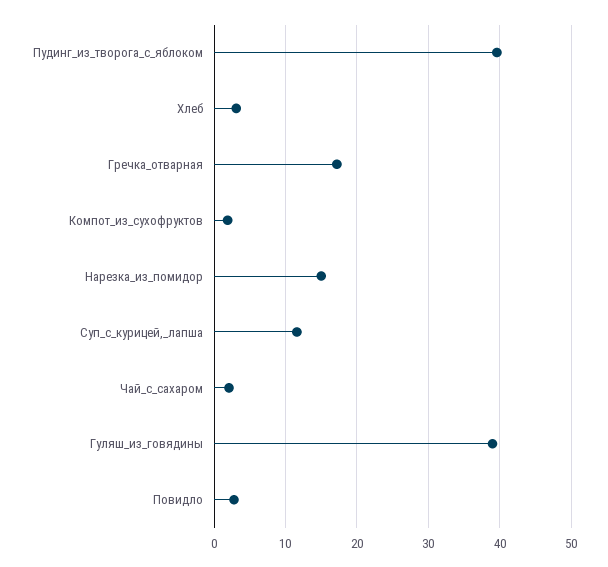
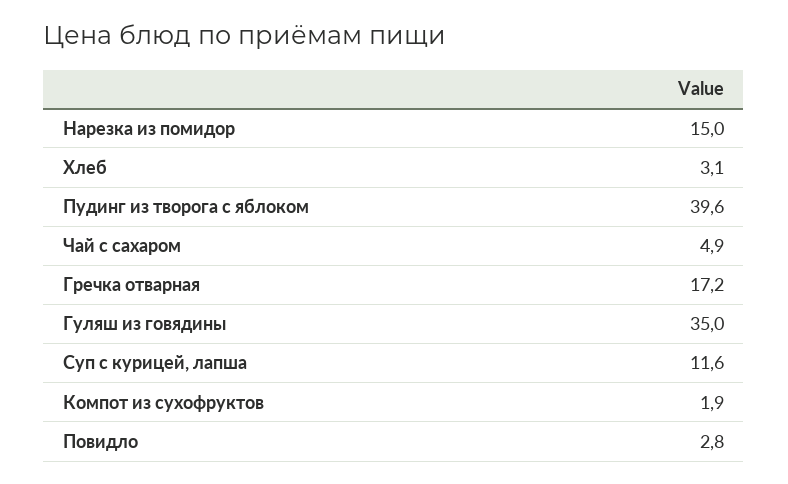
  {
    "Пудинг_из_творога_с_яблоком": 39.6,
    "Хлеб": 3.1,
    "Гречка_отварная": 17.2,
    "Компот_из_сухофруктов": 1.9,
    "Нарезка_из_помидор": 15,
    "Суп_с_курицей,_лапша": 11.6,
-   "Чай_с_сахаром": 2,
+   "Чай_с_сахаром": 4.9,
-   "Гуляш_из_говядины": 39,
+   "Гуляш_из_говядины": 35,
    "Повидло": 2.8
  }

